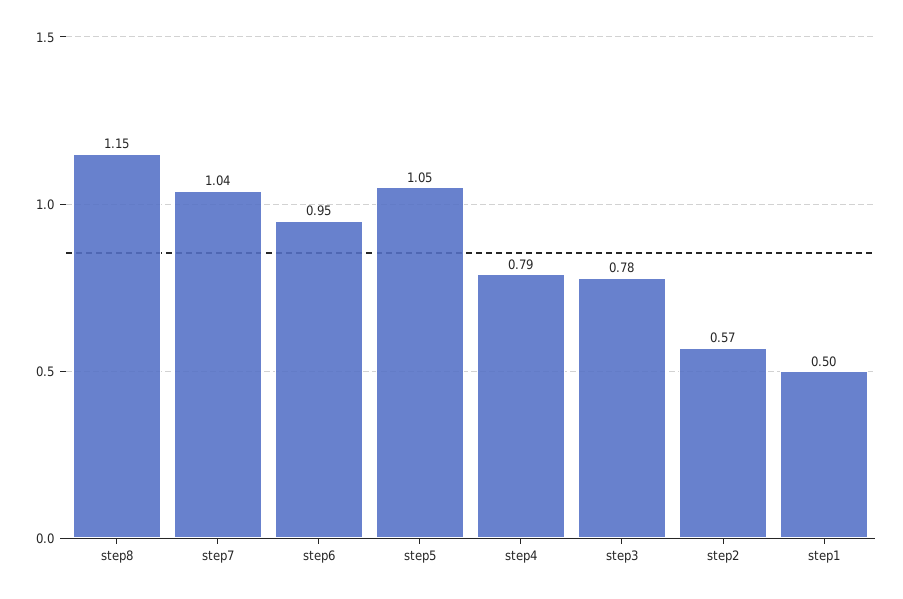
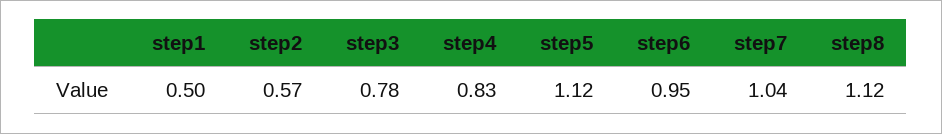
  {
-   "step8": 1.15,
+   "step8": 1.12,
    "step7": 1.04,
    "step6": 0.95,
-   "step5": 1.05,
+   "step5": 1.12,
-   "step4": 0.79,
+   "step4": 0.83,
    "step3": 0.78,
    "step2": 0.57,
    "step1": 0.5
  }

